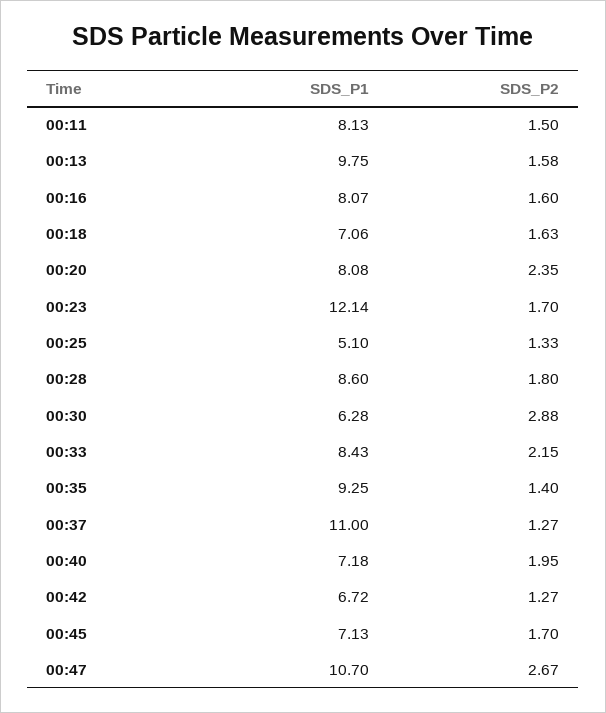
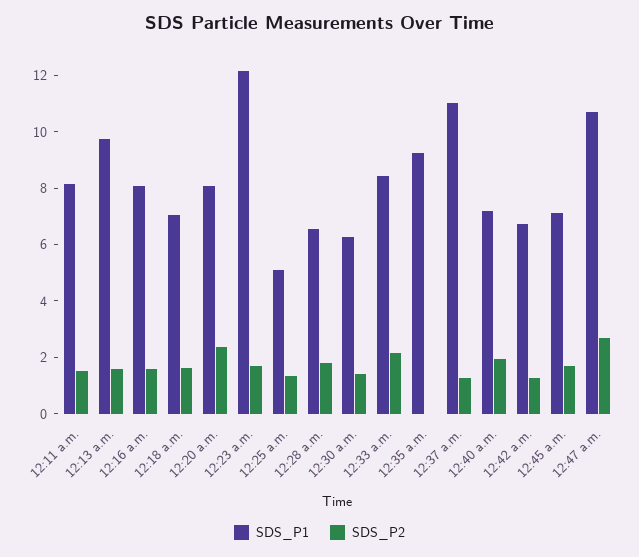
  {
    "SDS_P1": {
      "00:11": 8.13,
      "00:13": 9.75,
      "00:16": 8.07,
      "00:18": 7.06,
      "00:20": 8.08,
      "00:23": 12.14,
      "00:25": 5.1,
-     "00:28": 8.6,
+     "00:28": 6.5,
      "00:30": 6.28,
      "00:33": 8.43,
      "00:35": 9.25,
      "00:37": 11,
      "00:40": 7.18,
      "00:42": 6.72,
      "00:45": 7.13,
      "00:47": 10.7
    },
    "SDS_P2": {
      "00:11": 1.5,
      "00:13": 1.58,
      "00:16": 1.6,
      "00:18": 1.63,
      "00:20": 2.35,
      "00:23": 1.7,
      "00:25": 1.33,
      "00:28": 1.8,
-     "00:30": 2.88,
+     "00:30": 1.5,
      "00:33": 2.15,
-     "00:35": 1.4,
+     "00:35": 0,
      "00:37": 1.27,
      "00:40": 1.95,
      "00:42": 1.27,
      "00:45": 1.7,
      "00:47": 2.67
    }
  }

